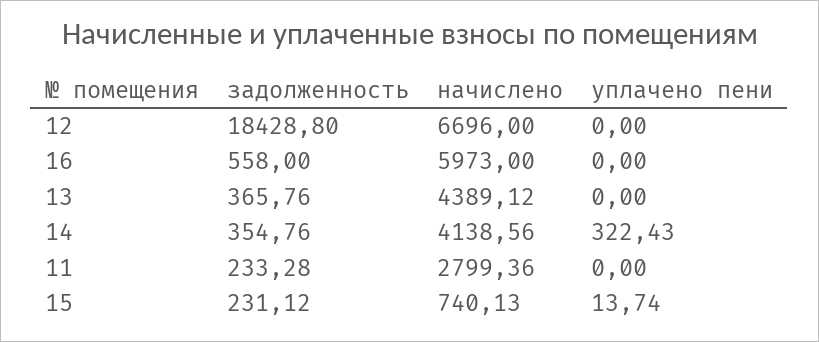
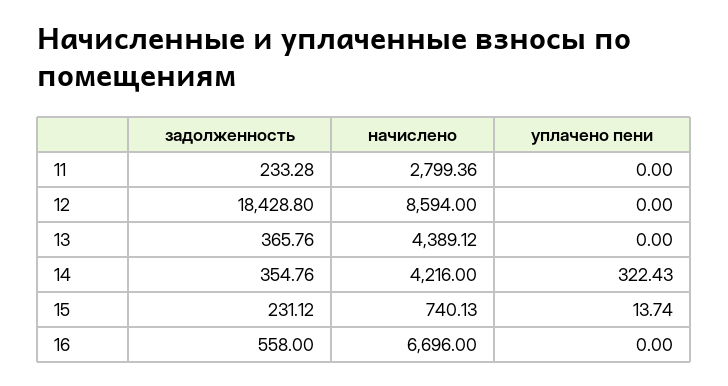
  {
    "задолженность": {
      "12": 18428.8,
      "16": 558,
      "13": 365.76,
      "14": 354.76,
      "11": 233.28,
      "15": 231.12
    },
    "начислено": {
-     "12": 6696,
+     "12": 8594,
-     "16": 5973,
+     "16": 6696,
      "13": 4389.12,
-     "14": 4138.56,
+     "14": 4216,
      "11": 2799.36,
      "15": 740.13
    },
    "уплачено пени": {
      "12": 0,
      "16": 0,
      "13": 0,
      "14": 322.43,
      "11": 0,
      "15": 13.74
    }
  }

